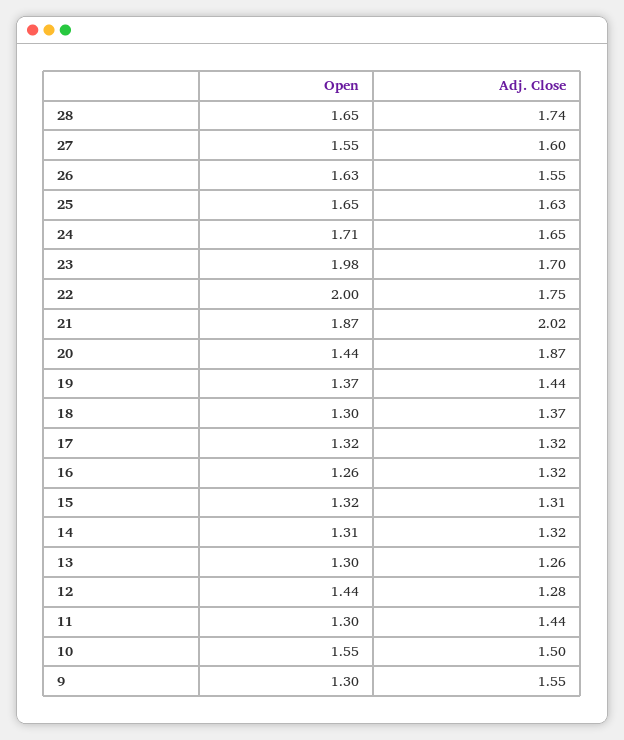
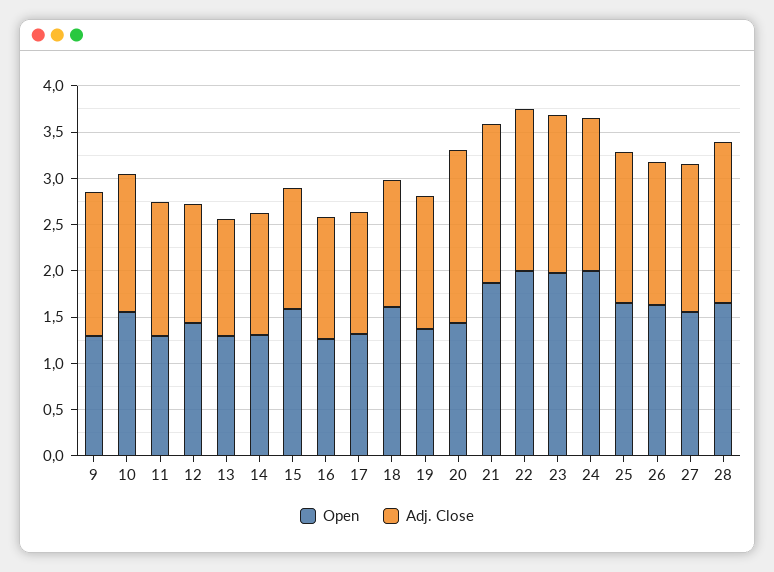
  {
    "Open": {
      "28": 1.65,
      "27": 1.55,
      "26": 1.63,
      "25": 1.65,
-     "24": 1.71,
+     "24": 2,
      "23": 1.98,
      "22": 2,
      "21": 1.87,
      "20": 1.44,
      "19": 1.37,
-     "18": 1.3,
+     "18": 1.6,
      "17": 1.32,
      "16": 1.26,
-     "15": 1.32,
+     "15": 1.6,
      "14": 1.31,
      "13": 1.3,
      "12": 1.44,
      "11": 1.3,
      "10": 1.55,
      "9": 1.3
    },
    "Adj. Close": {
      "28": 1.74,
      "27": 1.6,
      "26": 1.55,
      "25": 1.63,
      "24": 1.65,
      "23": 1.7,
      "22": 1.75,
-     "21": 2.02,
+     "21": 1.7,
      "20": 1.87,
      "19": 1.44,
      "18": 1.37,
      "17": 1.32,
      "16": 1.32,
      "15": 1.31,
      "14": 1.32,
      "13": 1.26,
      "12": 1.28,
      "11": 1.44,
      "10": 1.5,
      "9": 1.55
    }
  }

